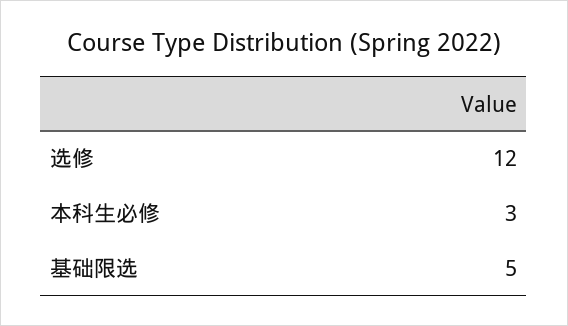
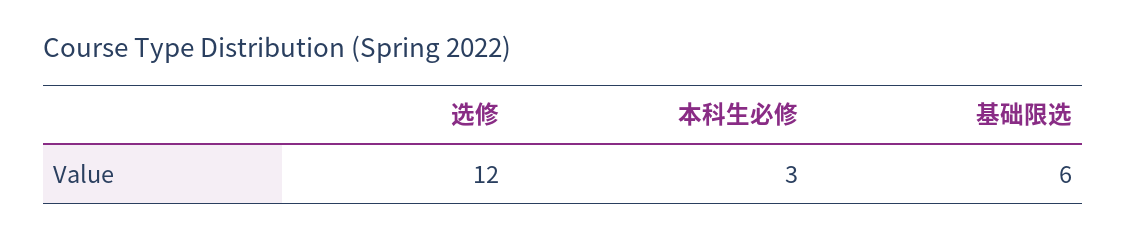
  {
    "选修": 12,
    "本科生必修": 3,
-   "基础限选": 5
+   "基础限选": 6
  }

